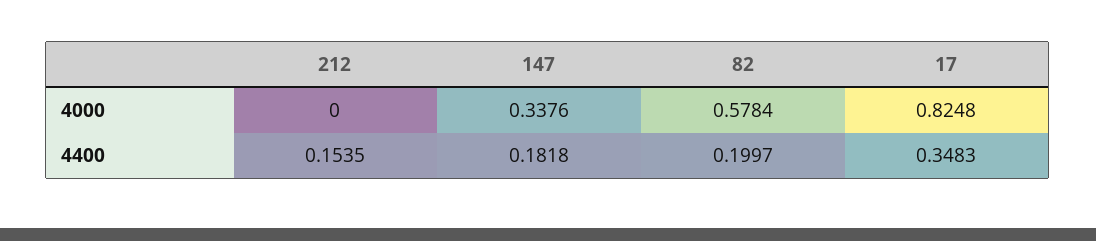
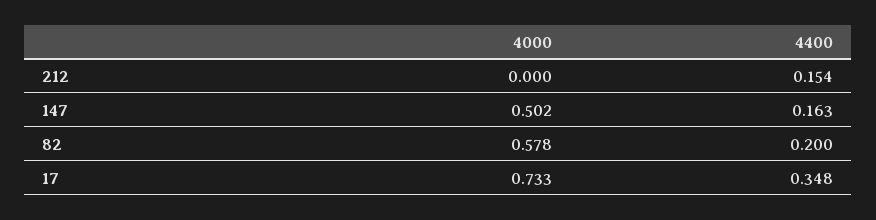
  {
    "212": {
      "4000": 0,
      "4400": 0.1535
    },
    "147": {
-     "4000": 0.3376,
+     "4000": 0.502,
-     "4400": 0.1818
+     "4400": 0.163
    },
    "82": {
      "4000": 0.5784,
      "4400": 0.1997
    },
    "17": {
-     "4000": 0.8248,
+     "4000": 0.733,
      "4400": 0.3483
    }
  }

